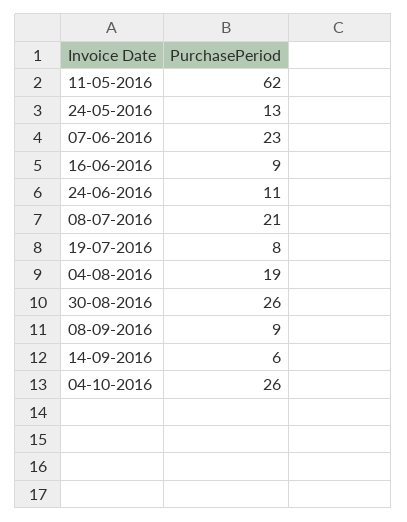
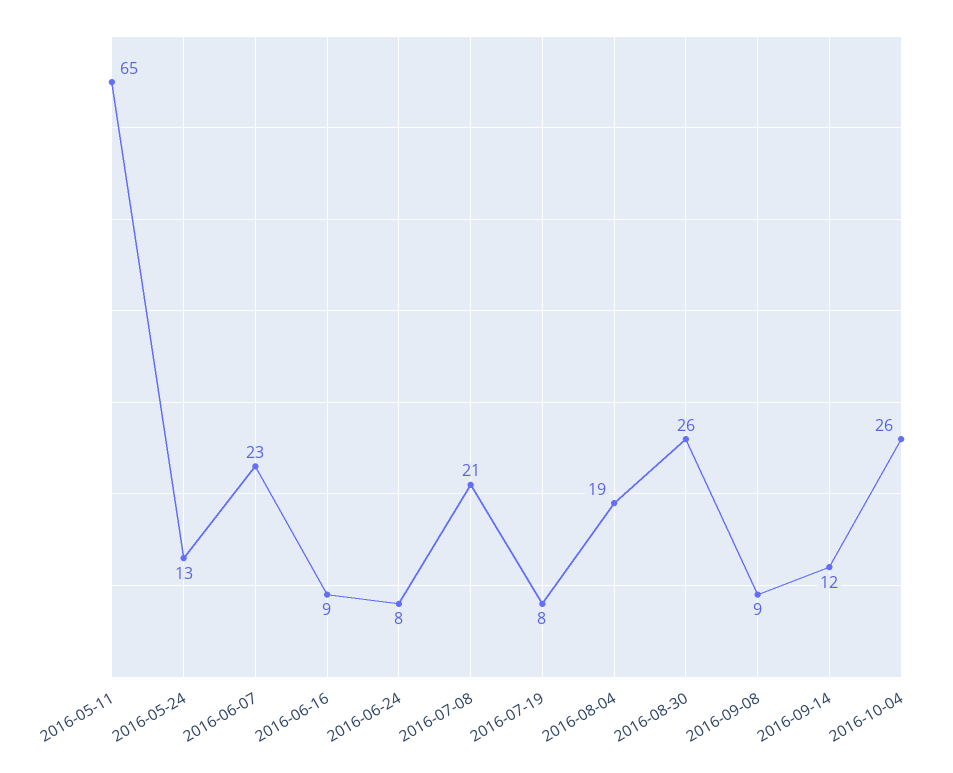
  {
-   "11-05-2016": 62,
+   "11-05-2016": 65,
    "24-05-2016": 13,
    "07-06-2016": 23,
    "16-06-2016": 9,
-   "24-06-2016": 11,
+   "24-06-2016": 8,
    "08-07-2016": 21,
    "19-07-2016": 8,
    "04-08-2016": 19,
    "30-08-2016": 26,
    "08-09-2016": 9,
-   "14-09-2016": 6,
+   "14-09-2016": 12,
    "04-10-2016": 26
  }

